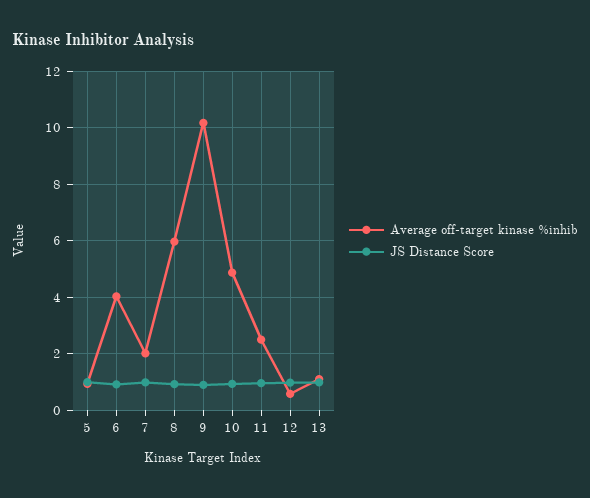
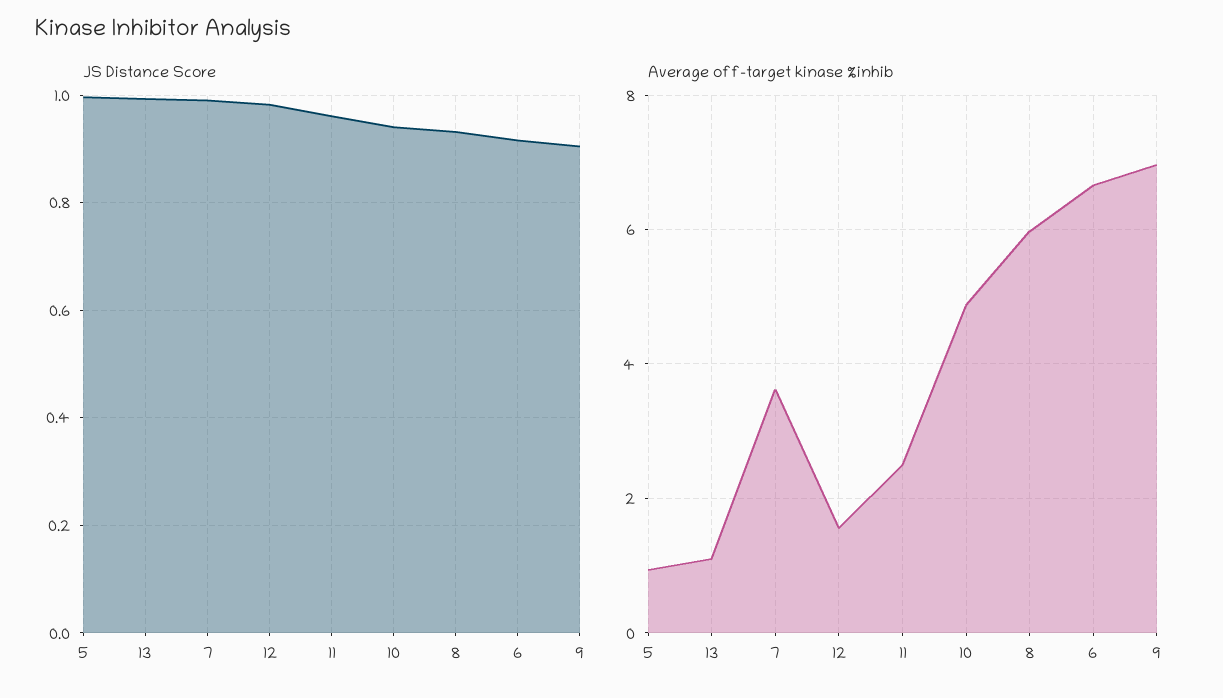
  {
    "Average off-target kinase %inhib": {
      "5": 1,
-     "6": 4,
+     "6": 6.6,
-     "7": 2,
+     "7": 3.6,
      "8": 6,
-     "9": 10.25,
+     "9": 7,
      "10": 4.8,
      "11": 2.6,
-     "12": 0.5,
+     "12": 1.6,
      "13": 1.2
    },
    "JS Distance Score": {
      "5": 1,
      "6": 0.92,
      "7": 1,
      "8": 0.94,
      "9": 0.9,
      "10": 0.94,
      "11": 0.96,
      "12": 0.98,
      "13": 1
    }
  }

